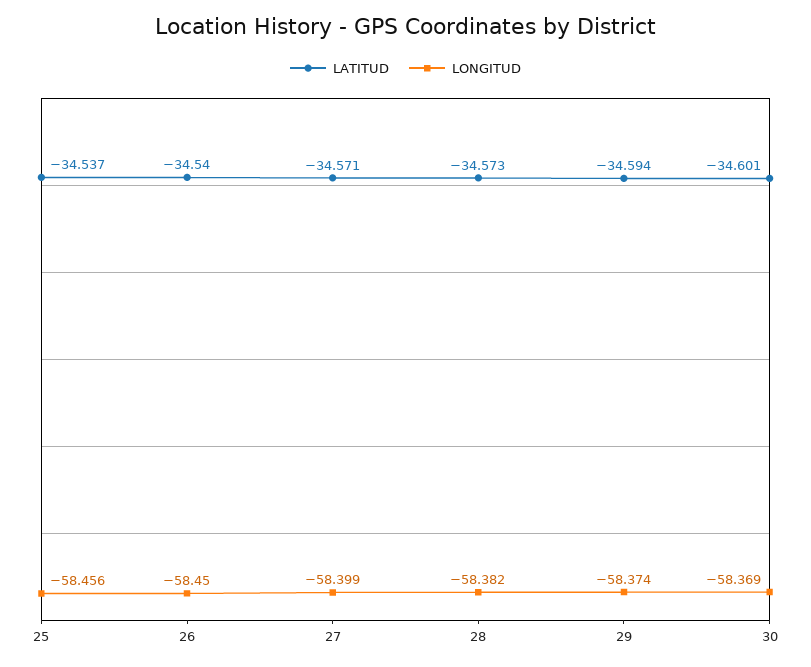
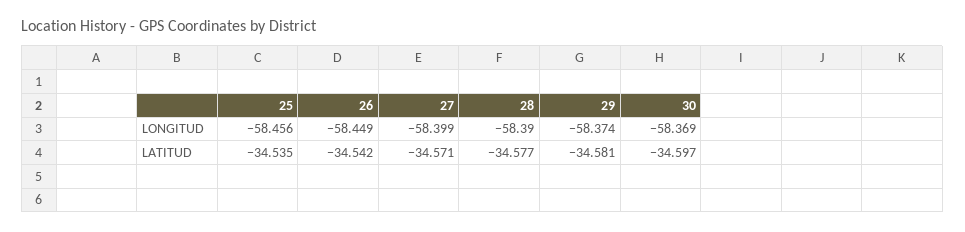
  {
    "LATITUD": {
-     "25": -34.537,
+     "25": -34.535,
-     "26": -34.54,
+     "26": -34.542,
      "27": -34.571,
-     "28": -34.573,
+     "28": -34.577,
-     "29": -34.594,
+     "29": -34.581,
-     "30": -34.601
+     "30": -34.597
    },
    "LONGITUD": {
      "25": -58.456,
-     "26": -58.45,
+     "26": -58.449,
      "27": -58.399,
-     "28": -58.382,
+     "28": -58.39,
      "29": -58.374,
      "30": -58.369
    }
  }

